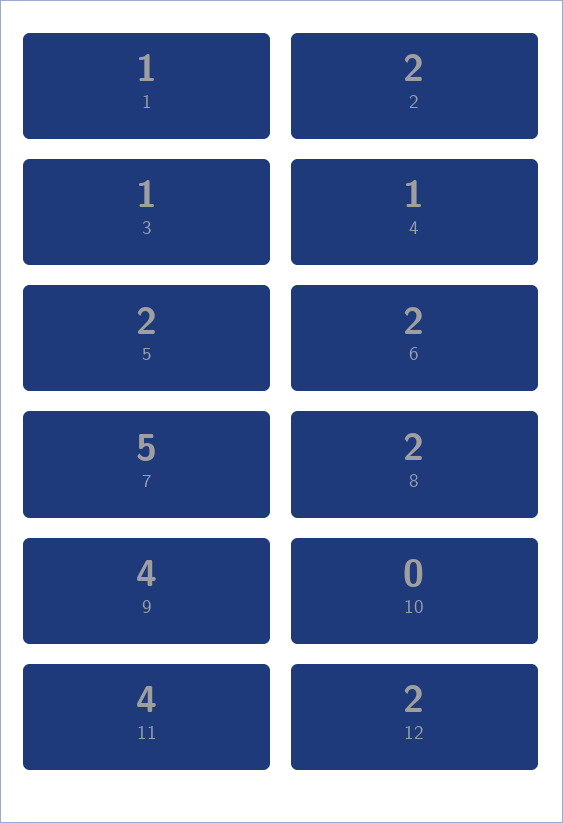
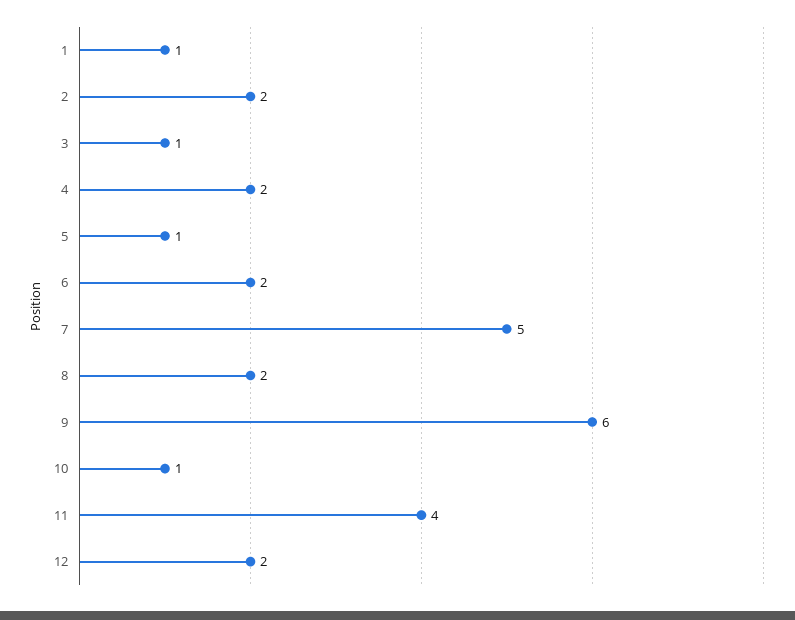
  {
    "1": 1,
    "2": 2,
    "3": 1,
-   "4": 1,
+   "4": 2,
-   "5": 2,
+   "5": 1,
    "6": 2,
    "7": 5,
    "8": 2,
-   "9": 4,
+   "9": 6,
-   "10": 0,
+   "10": 1,
    "11": 4,
    "12": 2
  }

